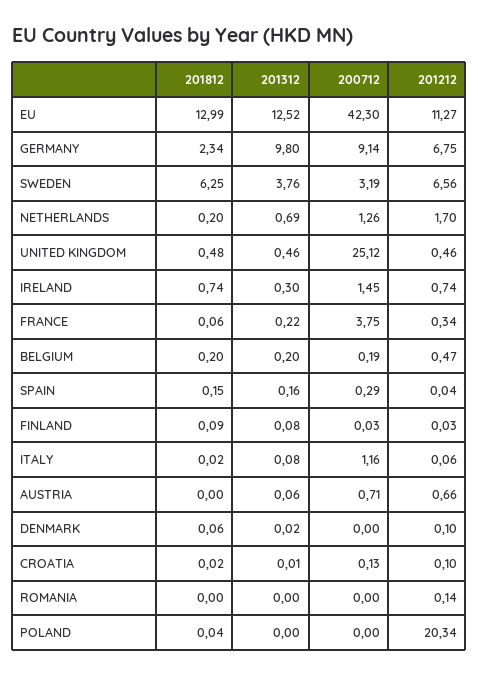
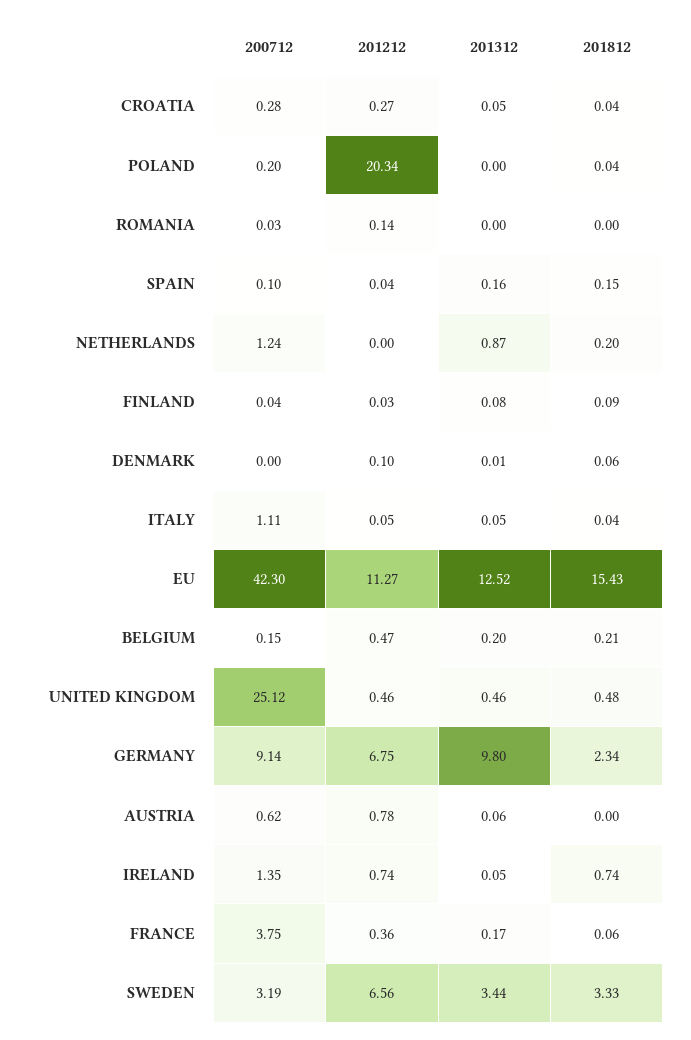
  {
    "201812": {
-     "EU": 12.99,
+     "EU": 15.43,
      "GERMANY": 2.34,
-     "SWEDEN": 6.25,
+     "SWEDEN": 3.33,
      "NETHERLANDS": 0.2,
      "UNITED KINGDOM": 0.48,
      "IRELAND": 0.74,
      "FRANCE": 0.06,
-     "BELGIUM": 0.2,
+     "BELGIUM": 0.21,
      "SPAIN": 0.15,
      "FINLAND": 0.09,
-     "ITALY": 0.02,
+     "ITALY": 0.04,
      "AUSTRIA": 0,
      "DENMARK": 0.06,
-     "CROATIA": 0.02,
+     "CROATIA": 0.04,
      "ROMANIA": 0,
      "POLAND": 0.04
    },
    "201312": {
      "EU": 12.52,
      "GERMANY": 9.8,
-     "SWEDEN": 3.76,
+     "SWEDEN": 3.44,
-     "NETHERLANDS": 0.69,
+     "NETHERLANDS": 0.87,
      "UNITED KINGDOM": 0.46,
-     "IRELAND": 0.3,
+     "IRELAND": 0.05,
-     "FRANCE": 0.22,
+     "FRANCE": 0.17,
      "BELGIUM": 0.2,
      "SPAIN": 0.16,
      "FINLAND": 0.08,
-     "ITALY": 0.08,
+     "ITALY": 0.05,
      "AUSTRIA": 0.06,
-     "DENMARK": 0.02,
+     "DENMARK": 0.01,
-     "CROATIA": 0.01,
+     "CROATIA": 0.05,
      "ROMANIA": 0,
      "POLAND": 0
    },
    "200712": {
      "EU": 42.3,
      "GERMANY": 9.14,
      "SWEDEN": 3.19,
-     "NETHERLANDS": 1.26,
+     "NETHERLANDS": 1.24,
      "UNITED KINGDOM": 25.12,
-     "IRELAND": 1.45,
+     "IRELAND": 1.35,
      "FRANCE": 3.75,
-     "BELGIUM": 0.19,
+     "BELGIUM": 0.15,
-     "SPAIN": 0.29,
+     "SPAIN": 0.1,
-     "FINLAND": 0.03,
+     "FINLAND": 0.04,
-     "ITALY": 1.16,
+     "ITALY": 1.11,
-     "AUSTRIA": 0.71,
+     "AUSTRIA": 0.62,
      "DENMARK": 0,
-     "CROATIA": 0.13,
+     "CROATIA": 0.28,
-     "ROMANIA": 0,
+     "ROMANIA": 0.03,
-     "POLAND": 0
+     "POLAND": 0.2
    },
    "201212": {
      "EU": 11.27,
      "GERMANY": 6.75,
      "SWEDEN": 6.56,
-     "NETHERLANDS": 1.7,
+     "NETHERLANDS": 0,
      "UNITED KINGDOM": 0.46,
      "IRELAND": 0.74,
-     "FRANCE": 0.34,
+     "FRANCE": 0.36,
      "BELGIUM": 0.47,
      "SPAIN": 0.04,
      "FINLAND": 0.03,
-     "ITALY": 0.06,
+     "ITALY": 0.05,
-     "AUSTRIA": 0.66,
+     "AUSTRIA": 0.78,
      "DENMARK": 0.1,
-     "CROATIA": 0.1,
+     "CROATIA": 0.27,
      "ROMANIA": 0.14,
      "POLAND": 20.34
    }
  }

